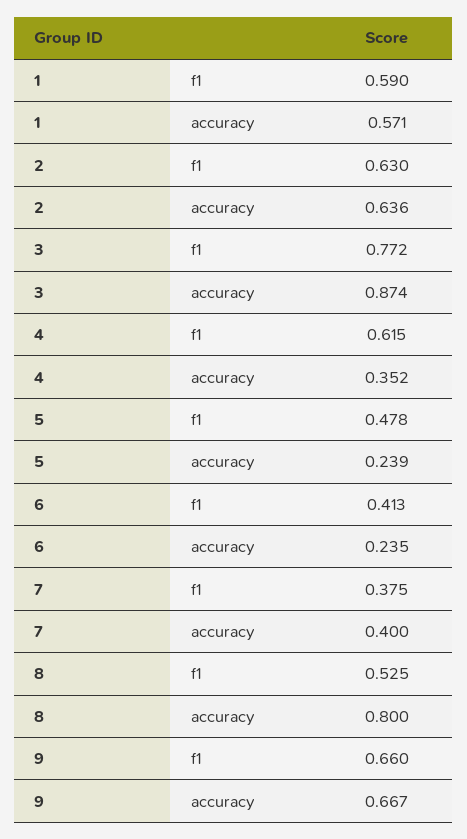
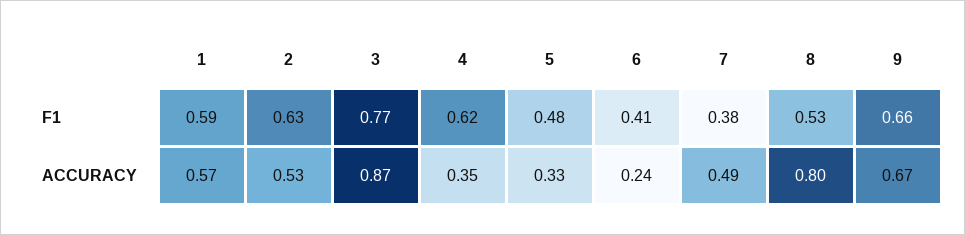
  {
    "1": {
      "f1": 0.59,
      "accuracy": 0.571
    },
    "2": {
      "f1": 0.63,
-     "accuracy": 0.636
+     "accuracy": 0.53
    },
    "3": {
      "f1": 0.772,
      "accuracy": 0.874
    },
    "4": {
      "f1": 0.615,
      "accuracy": 0.352
    },
    "5": {
      "f1": 0.478,
-     "accuracy": 0.239
+     "accuracy": 0.33
    },
    "6": {
      "f1": 0.413,
      "accuracy": 0.235
    },
    "7": {
      "f1": 0.375,
-     "accuracy": 0.4
+     "accuracy": 0.49
    },
    "8": {
      "f1": 0.525,
      "accuracy": 0.8
    },
    "9": {
      "f1": 0.66,
      "accuracy": 0.667
    }
  }

